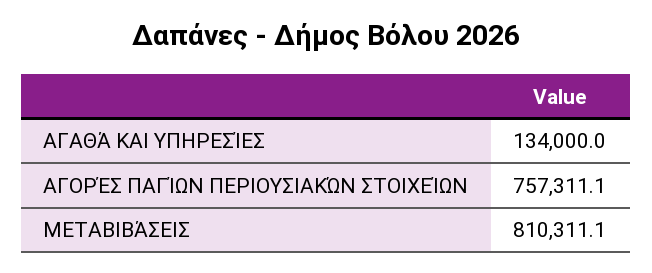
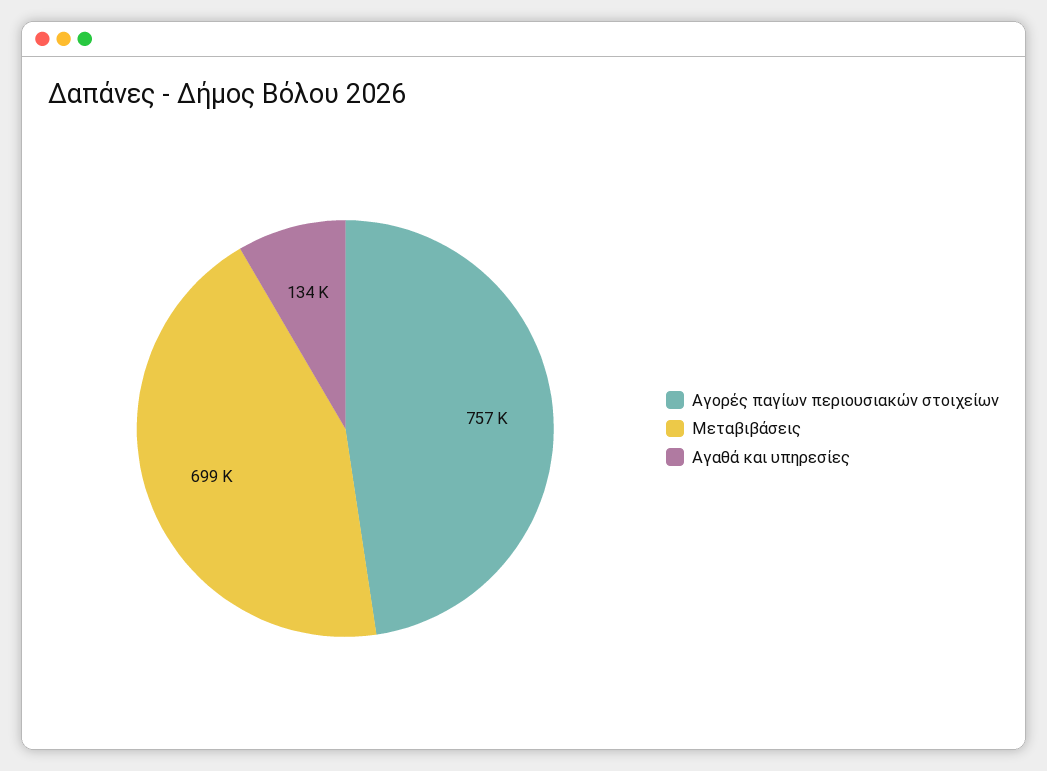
  {
    "ΑΓΑΘΆ ΚΑΙ ΥΠΗΡΕΣΊΕΣ": 134000,
    "ΑΓΟΡΈΣ ΠΑΓΊΩΝ ΠΕΡΙΟΥΣΙΑΚΏΝ ΣΤΟΙΧΕΊΩΝ": 757311.1,
-   "ΜΕΤΑΒΙΒΆΣΕΙΣ": 810311.1
+   "ΜΕΤΑΒΙΒΆΣΕΙΣ": 699000
  }

